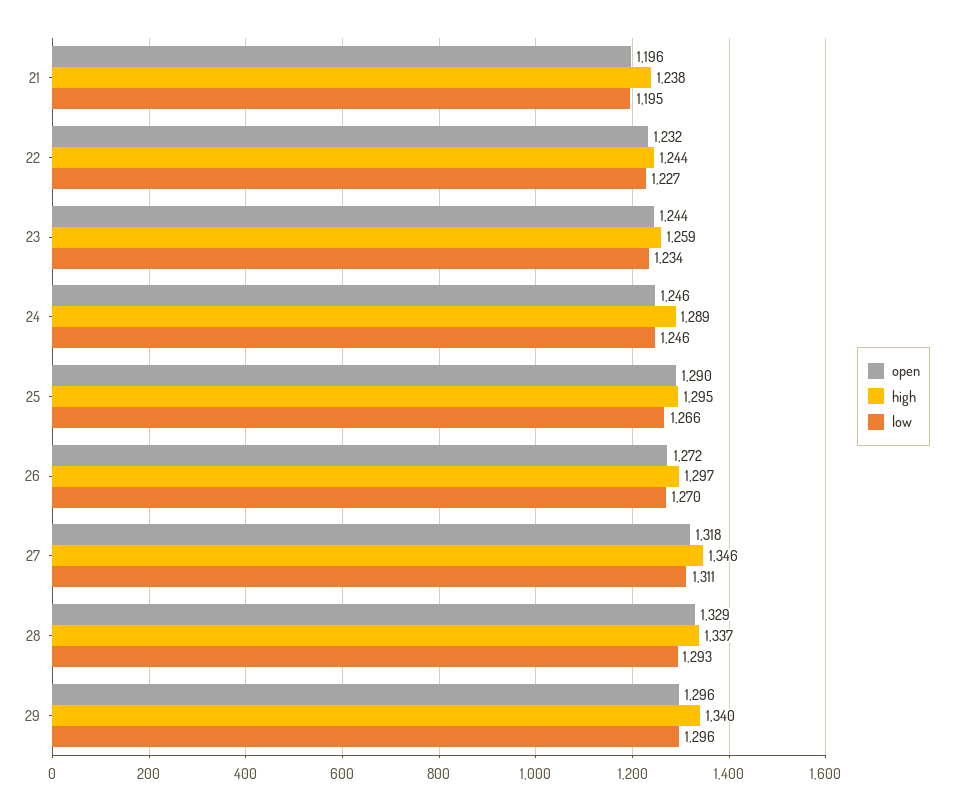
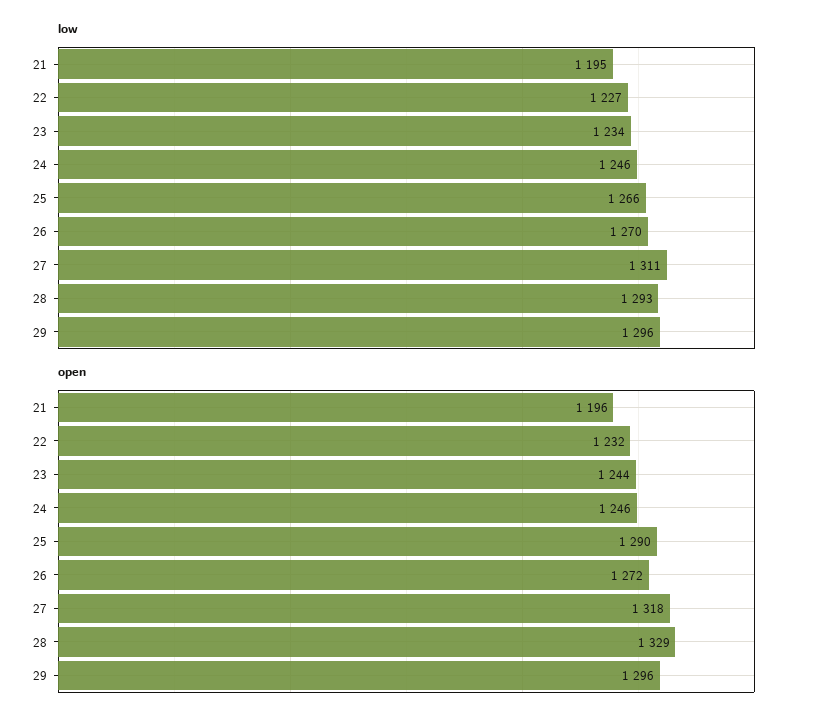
  {
    "open": {
      "21": 1196,
      "22": 1232,
      "23": 1244,
      "24": 1246,
      "25": 1290,
      "26": 1272,
      "27": 1318,
      "28": 1329,
      "29": 1296
    },
-   "high": {
-     "21": 1238,
-     "22": 1244,
-     "23": 1259,
-     "24": 1289,
-     "25": 1295,
-     "26": 1297,
-     "27": 1346,
-     "28": 1337,
-     "29": 1340
-   },
    "low": {
      "21": 1195,
      "22": 1227,
      "23": 1234,
      "24": 1246,
      "25": 1266,
      "26": 1270,
      "27": 1311,
      "28": 1293,
      "29": 1296
    }
  }

